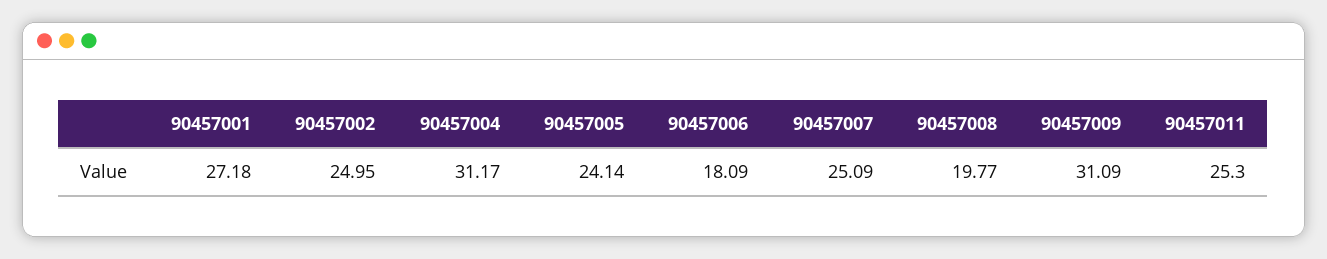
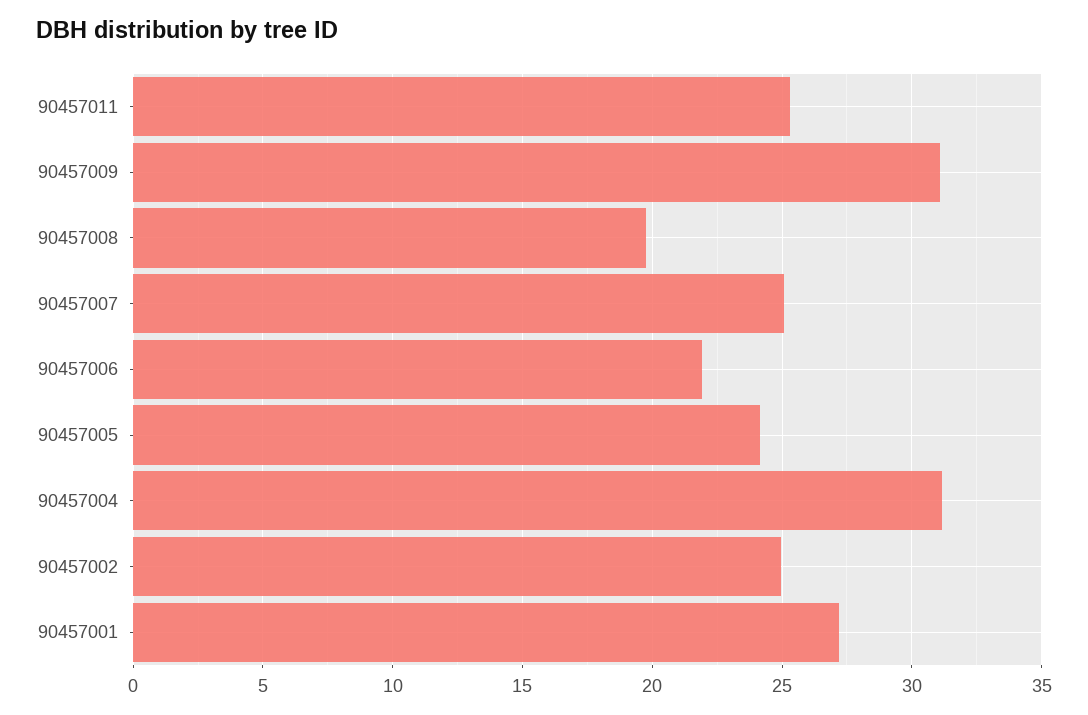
  {
    "90457001": 27.18,
    "90457002": 24.95,
    "90457004": 31.17,
    "90457005": 24.14,
-   "90457006": 18.09,
+   "90457006": 22,
    "90457007": 25.09,
    "90457008": 19.77,
    "90457009": 31.09,
    "90457011": 25.3
  }

